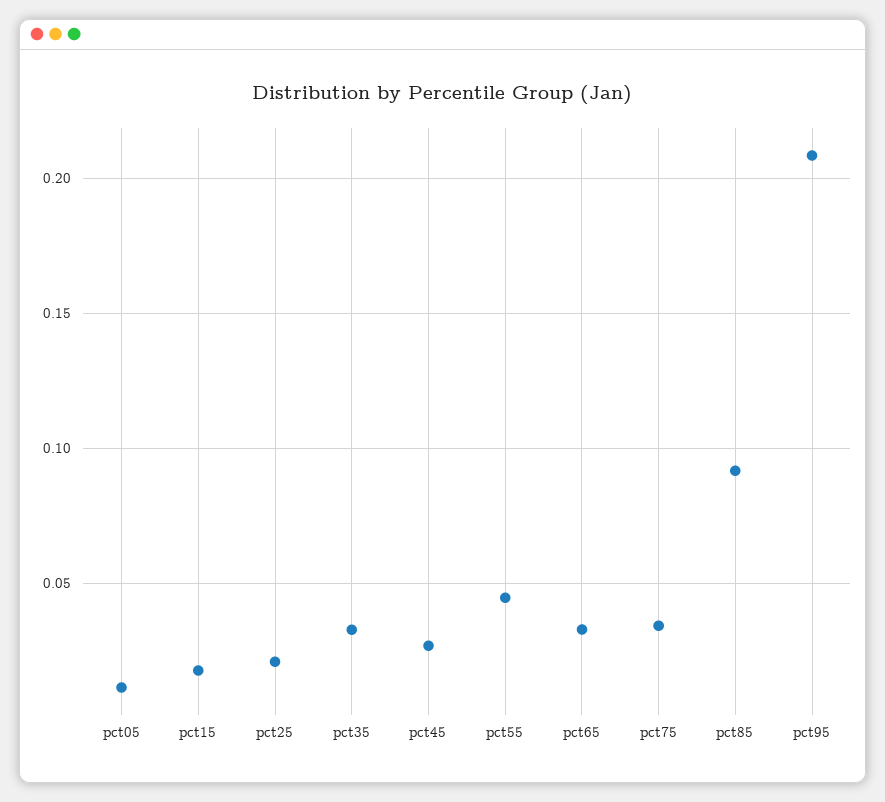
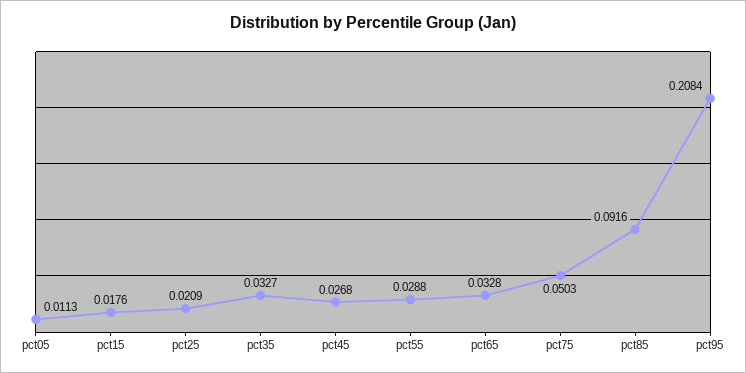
  {
    "pct05": 0.0113,
    "pct15": 0.0176,
    "pct25": 0.0209,
    "pct35": 0.0327,
    "pct45": 0.0268,
-   "pct55": 0.045,
+   "pct55": 0.0288,
    "pct65": 0.0328,
-   "pct75": 0.035,
+   "pct75": 0.0503,
    "pct85": 0.0916,
    "pct95": 0.2084
  }

